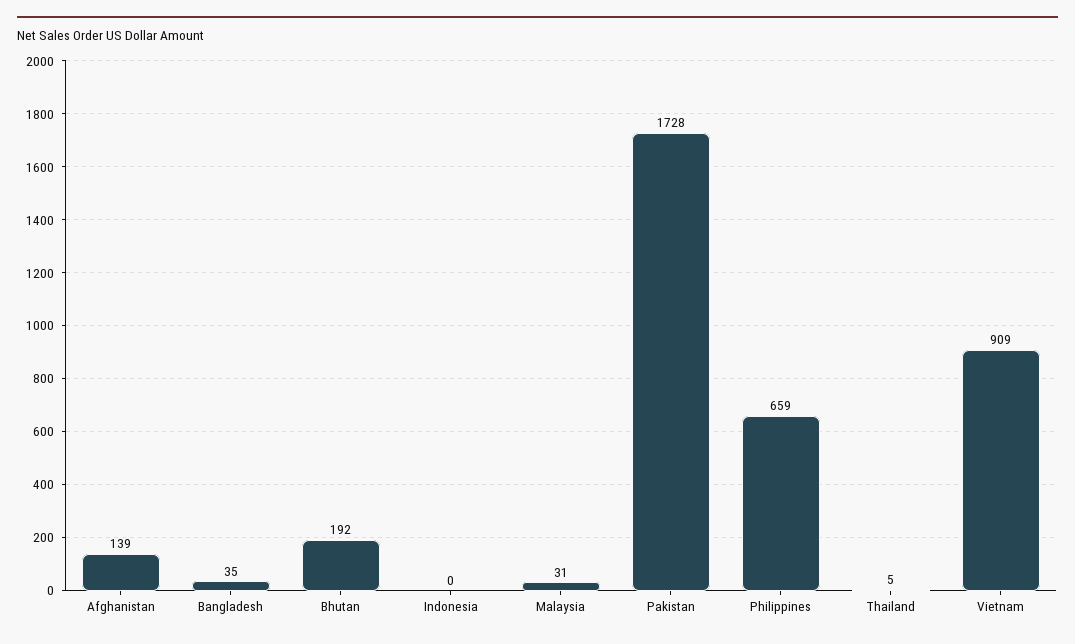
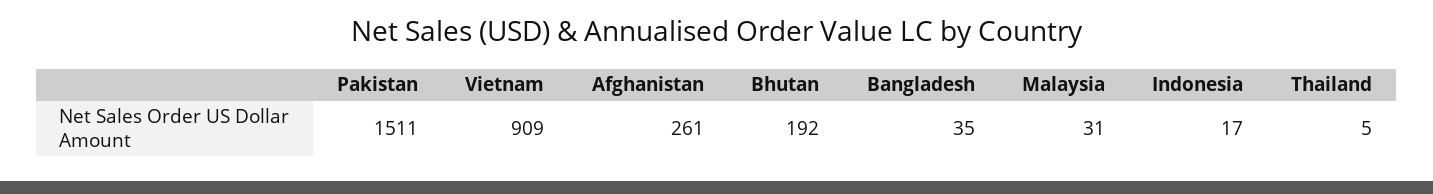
  {
-   "Afghanistan": 139,
+   "Afghanistan": 261,
    "Bangladesh": 35,
    "Bhutan": 192,
-   "Indonesia": 0,
+   "Indonesia": 17,
    "Malaysia": 31,
-   "Pakistan": 1728,
+   "Pakistan": 1511,
-   "Philippines": 659,
    "Thailand": 5,
    "Vietnam": 909
  }

